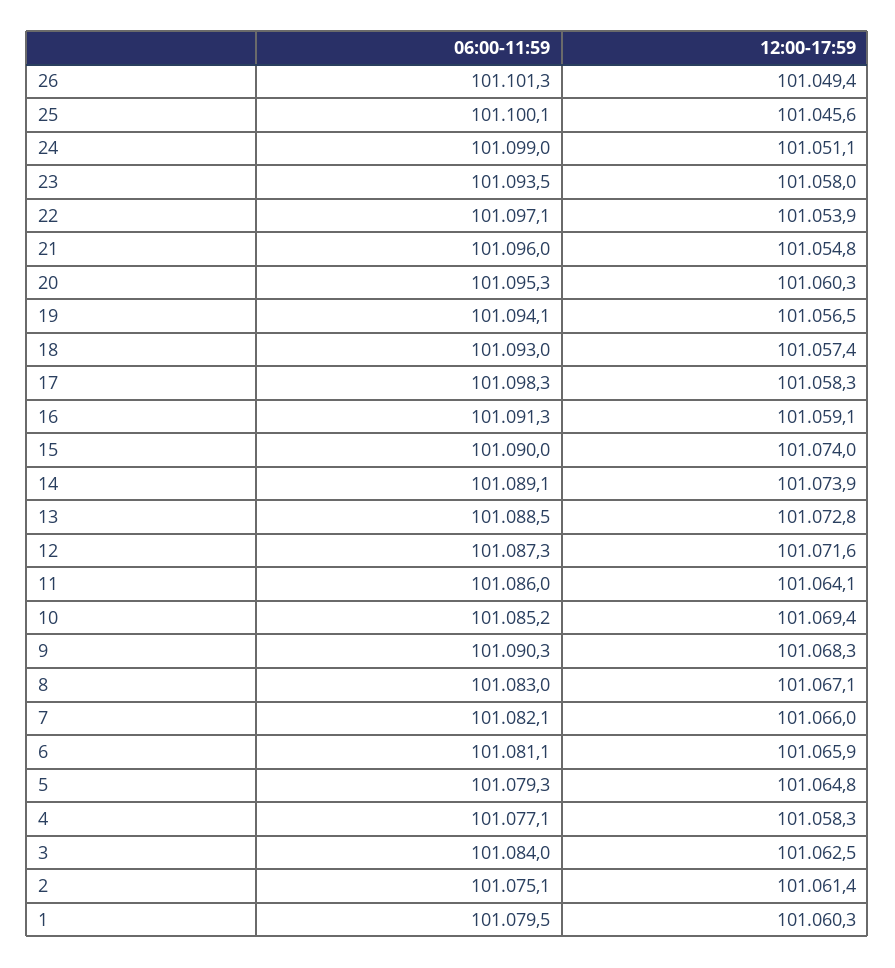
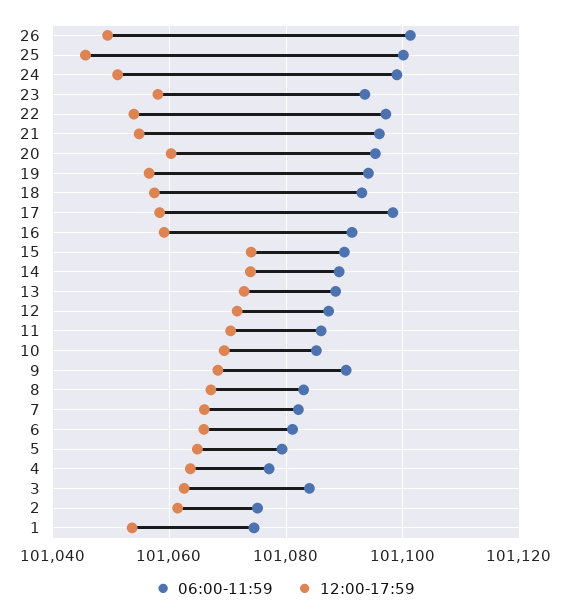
  {
    "06:00-11:59": {
      "26": 101101.3,
      "25": 101100.1,
      "24": 101099,
      "23": 101093.5,
      "22": 101097.1,
      "21": 101096,
      "20": 101095.3,
      "19": 101094.1,
      "18": 101093,
      "17": 101098.3,
      "16": 101091.3,
      "15": 101090,
      "14": 101089.1,
      "13": 101088.5,
      "12": 101087.3,
      "11": 101086,
      "10": 101085.2,
      "9": 101090.3,
      "8": 101083,
      "7": 101082.1,
      "6": 101081.1,
      "5": 101079.3,
      "4": 101077.1,
      "3": 101084,
      "2": 101075.1,
-     "1": 101079.5
+     "1": 101074
    },
    "12:00-17:59": {
      "26": 101049.4,
      "25": 101045.6,
      "24": 101051.1,
      "23": 101058,
      "22": 101053.9,
      "21": 101054.8,
      "20": 101060.3,
      "19": 101056.5,
      "18": 101057.4,
      "17": 101058.3,
      "16": 101059.1,
      "15": 101074,
      "14": 101073.9,
      "13": 101072.8,
      "12": 101071.6,
-     "11": 101064.1,
+     "11": 101070,
      "10": 101069.4,
      "9": 101068.3,
      "8": 101067.1,
      "7": 101066,
      "6": 101065.9,
      "5": 101064.8,
-     "4": 101058.3,
+     "4": 101064,
      "3": 101062.5,
      "2": 101061.4,
-     "1": 101060.3
+     "1": 101054
    }
  }

